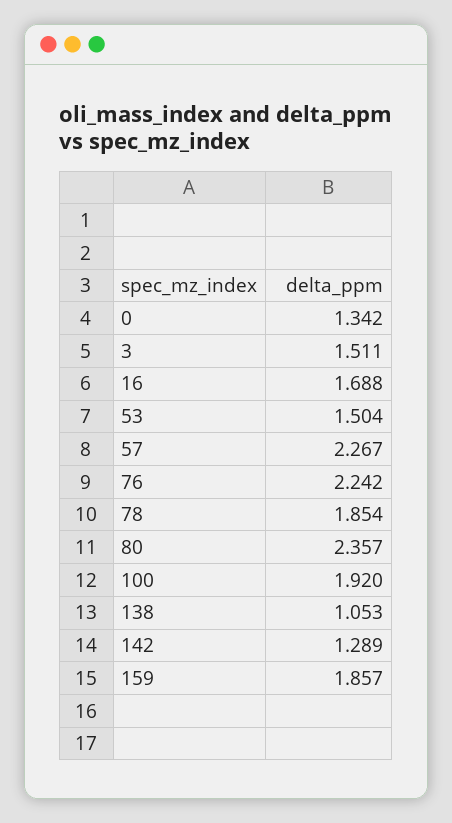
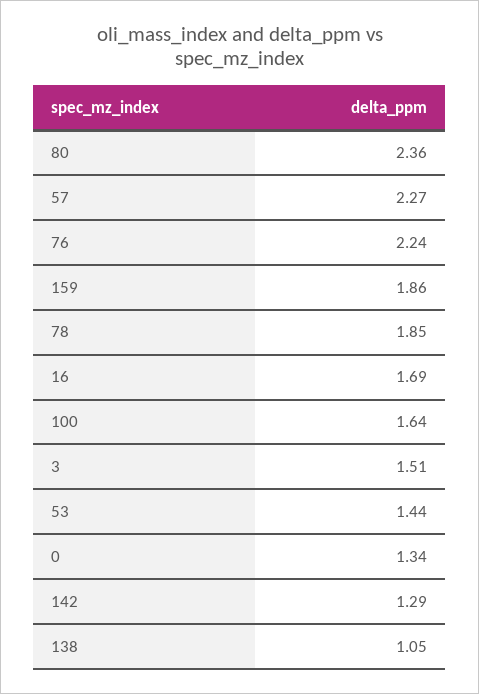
  {
    "0": 1.342,
    "3": 1.511,
    "16": 1.688,
-   "53": 1.504,
+   "53": 1.44,
    "57": 2.267,
    "76": 2.242,
    "78": 1.854,
    "80": 2.357,
-   "100": 1.92,
+   "100": 1.64,
    "138": 1.053,
    "142": 1.289,
    "159": 1.857
  }

